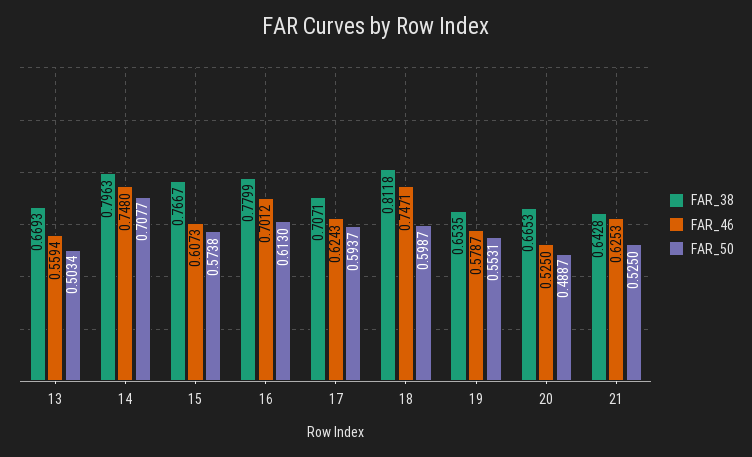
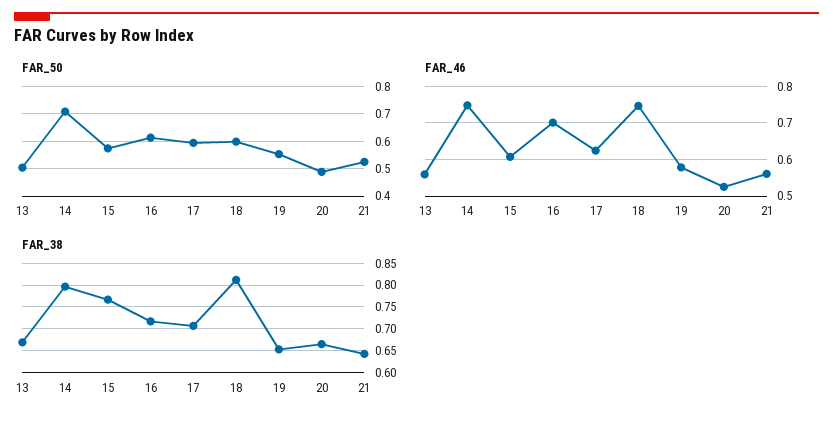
  {
    "FAR_38": {
      "13": 0.6693,
      "14": 0.7963,
      "15": 0.7667,
-     "16": 0.7799,
+     "16": 0.725,
      "17": 0.7071,
      "18": 0.8118,
      "19": 0.6535,
      "20": 0.6653,
      "21": 0.6428
    },
    "FAR_46": {
      "13": 0.5594,
      "14": 0.748,
      "15": 0.6073,
      "16": 0.7012,
      "17": 0.6243,
      "18": 0.7471,
      "19": 0.5787,
      "20": 0.525,
-     "21": 0.6253
+     "21": 0.56
    },
    "FAR_50": {
      "13": 0.5034,
      "14": 0.7077,
      "15": 0.5738,
      "16": 0.613,
      "17": 0.5937,
      "18": 0.5987,
      "19": 0.5531,
      "20": 0.4887,
      "21": 0.525
    }
  }

